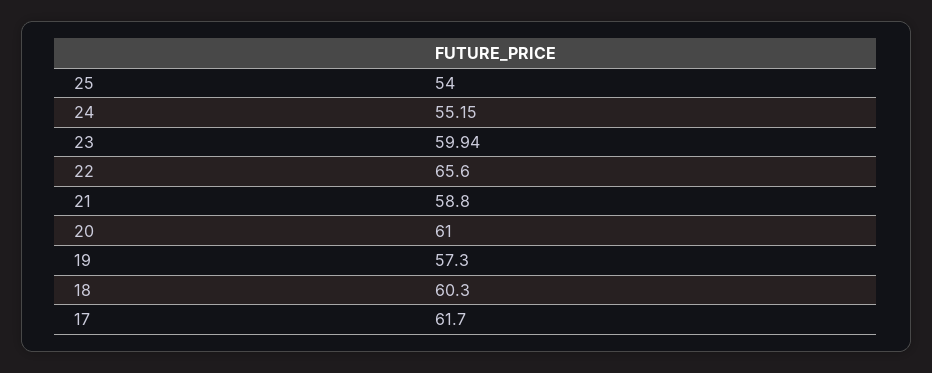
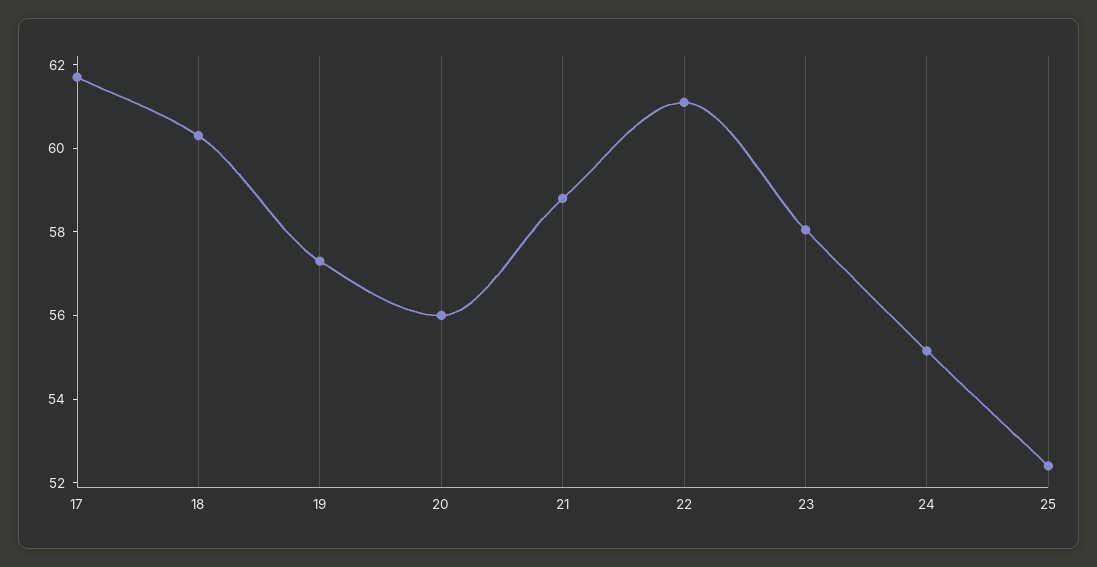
  {
-   "25": 54,
+   "25": 52.5,
    "24": 55.15,
-   "23": 59.94,
+   "23": 58,
-   "22": 65.6,
+   "22": 61,
    "21": 58.8,
-   "20": 61,
+   "20": 56,
    "19": 57.3,
    "18": 60.3,
    "17": 61.7
  }

